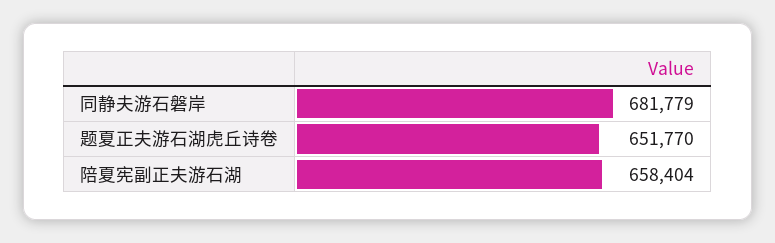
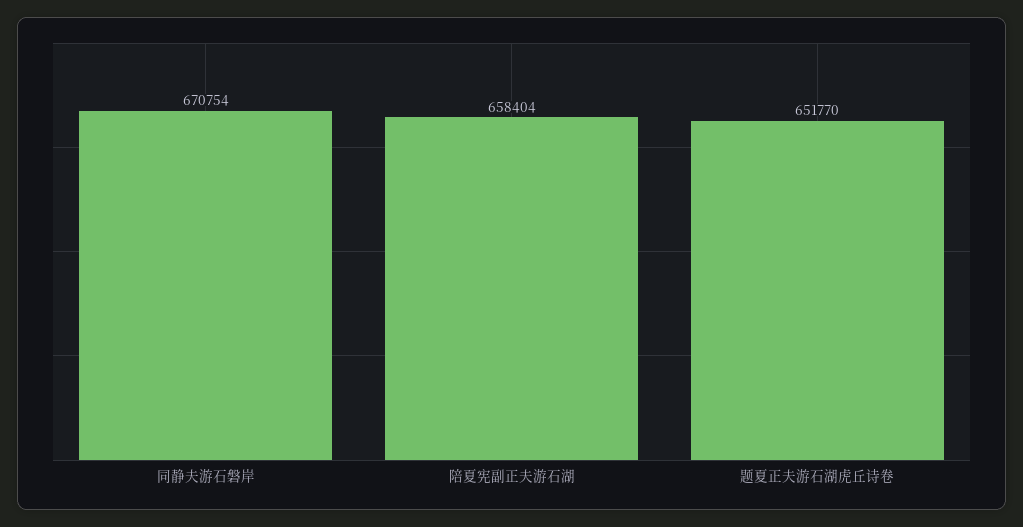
  {
-   "同静夫游石磐岸": 681779,
+   "同静夫游石磐岸": 670754,
    "题夏正夫游石湖虎丘诗卷": 651770,
    "陪夏宪副正夫游石湖": 658404
  }

